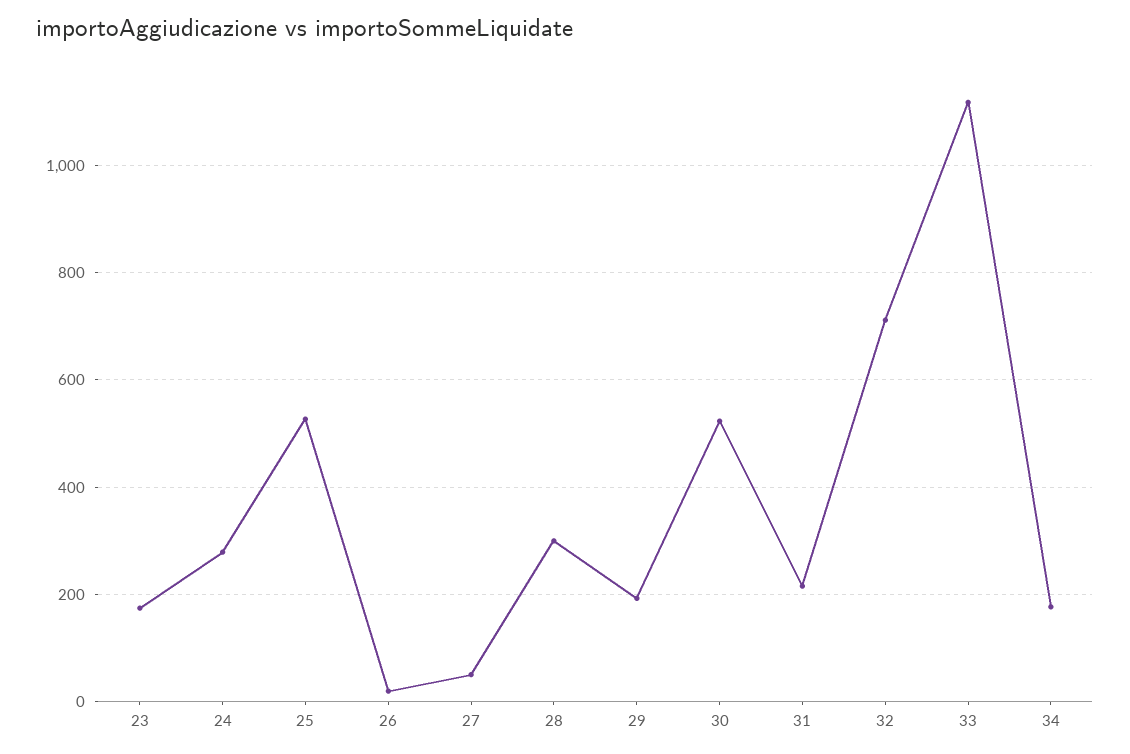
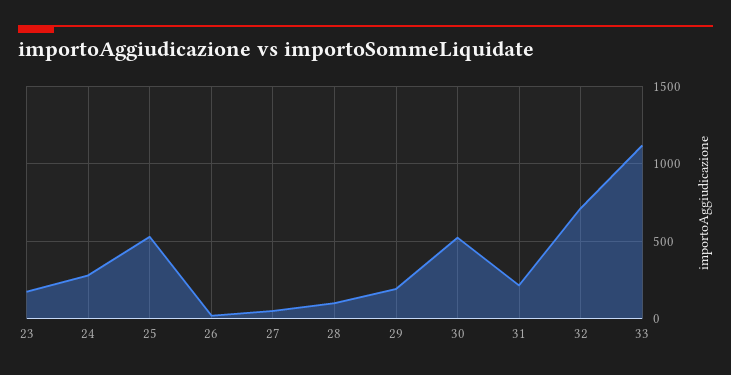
  {
    "23": 180,
    "24": 280,
    "25": 520,
    "26": 20,
    "27": 60,
-   "28": 300,
+   "28": 100,
    "29": 200,
    "30": 520,
    "31": 220,
    "32": 720,
-   "33": 1120,
+   "33": 1120
-   "34": 180
  }

